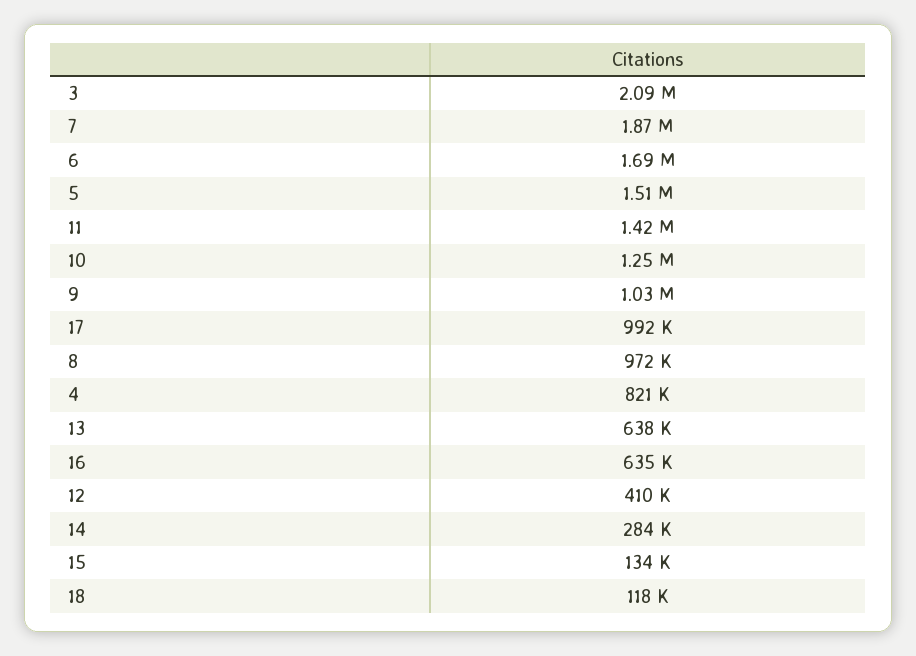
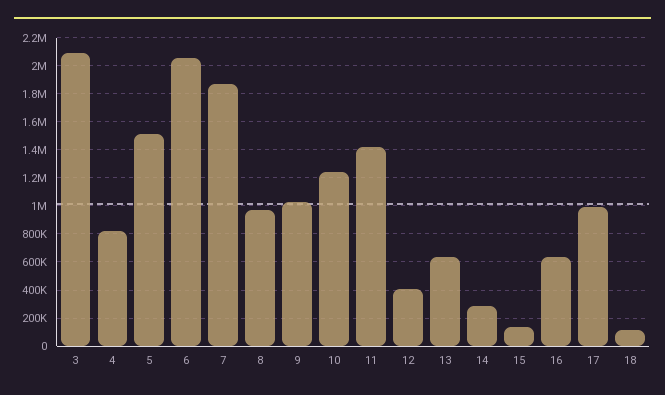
  {
    "3": 2090000,
    "7": 1870000,
-   "6": 1690000,
+   "6": 2050000,
    "5": 1510000,
    "11": 1420000,
    "10": 1250000,
    "9": 1030000,
    "17": 992000,
    "8": 972000,
    "4": 821000,
    "13": 638000,
    "16": 635000,
    "12": 410000,
    "14": 284000,
    "15": 134000,
    "18": 118000
  }

